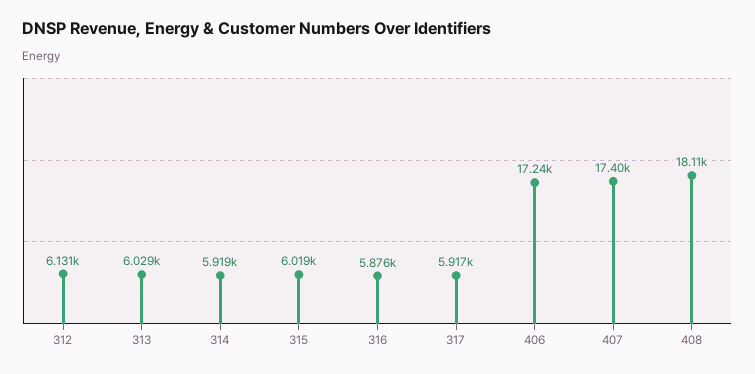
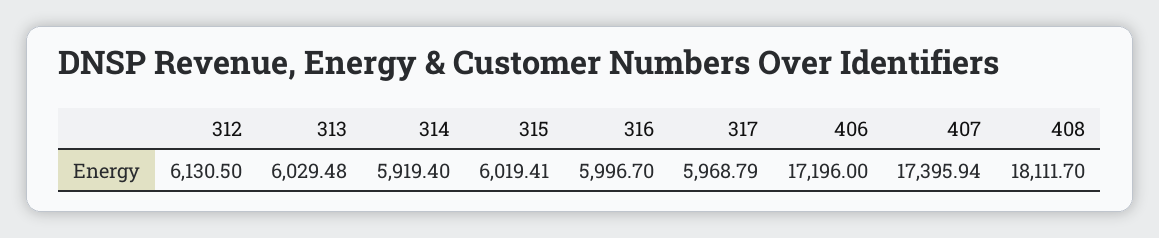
  {
    "312": 6130.5,
    "313": 6029.48,
    "314": 5919.4,
    "315": 6019.41,
-   "316": 5876,
+   "316": 5996.7,
-   "317": 5917,
+   "317": 5968.79,
-   "406": 17240,
+   "406": 17196,
    "407": 17395.94,
    "408": 18111.7
  }

